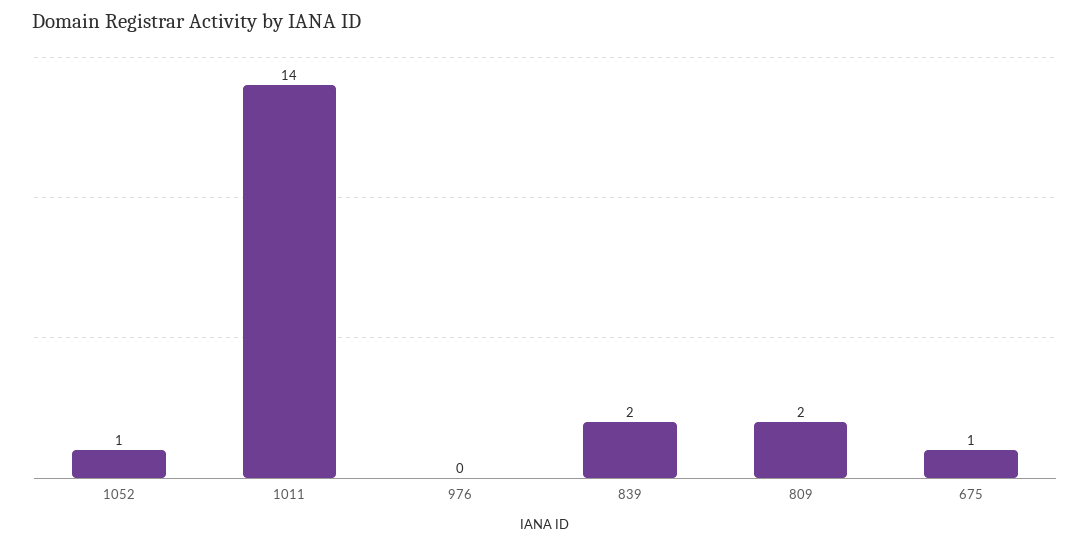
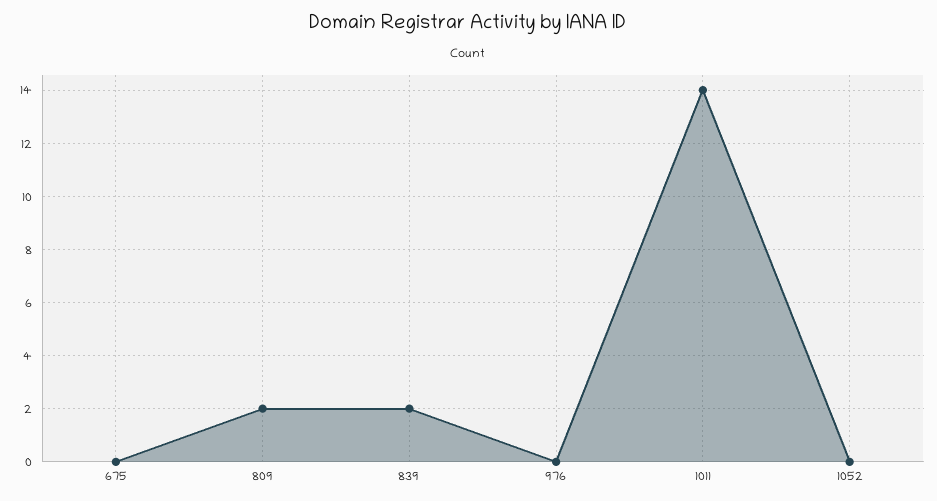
  {
-   "1052": 1,
+   "1052": 0,
    "1011": 14,
    "976": 0,
    "839": 2,
    "809": 2,
-   "675": 1
+   "675": 0
  }

